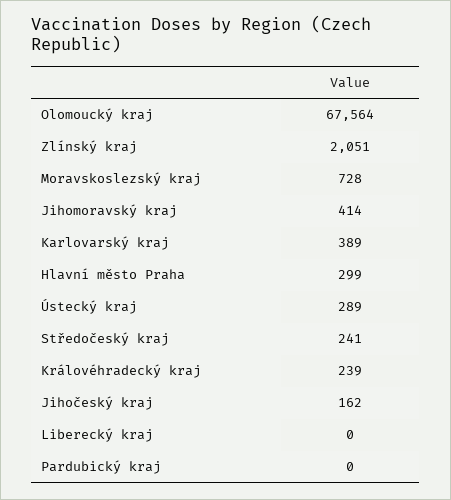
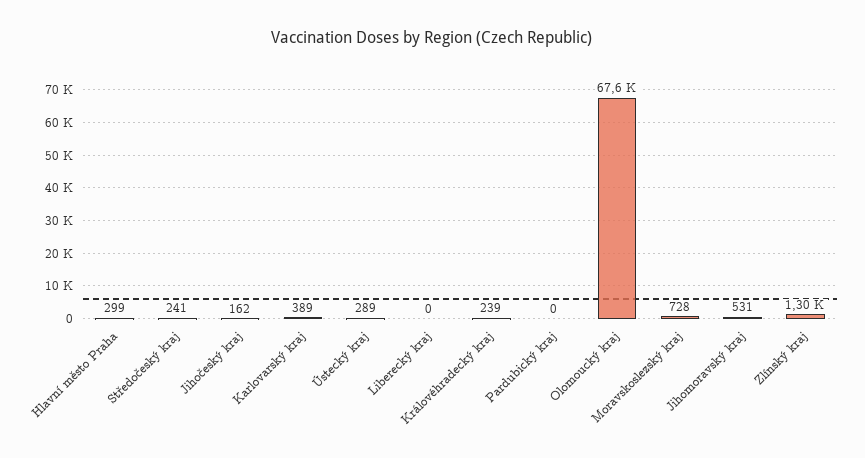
  {
    "Olomoucký kraj": 67564,
-   "Zlínský kraj": 2051,
+   "Zlínský kraj": 1300,
    "Moravskoslezský kraj": 728,
-   "Jihomoravský kraj": 414,
+   "Jihomoravský kraj": 531,
    "Karlovarský kraj": 389,
    "Hlavní město Praha": 299,
    "Ústecký kraj": 289,
    "Středočeský kraj": 241,
    "Královéhradecký kraj": 239,
    "Jihočeský kraj": 162,
    "Liberecký kraj": 0,
    "Pardubický kraj": 0
  }

